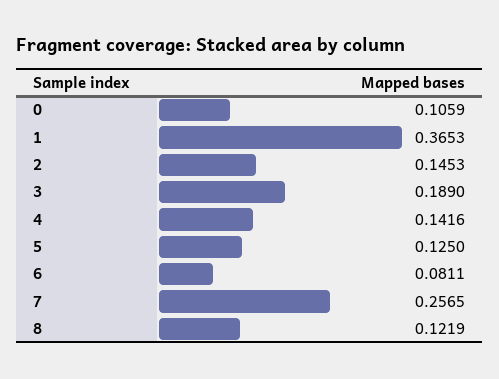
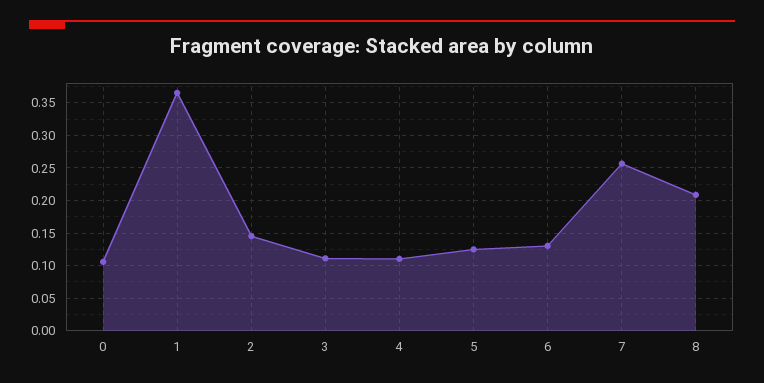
  {
    "0": 0.1059,
    "1": 0.3653,
    "2": 0.1453,
-   "3": 0.189,
+   "3": 0.11,
-   "4": 0.1416,
+   "4": 0.11,
    "5": 0.125,
-   "6": 0.0811,
+   "6": 0.13,
    "7": 0.2565,
-   "8": 0.1219
+   "8": 0.21
  }

